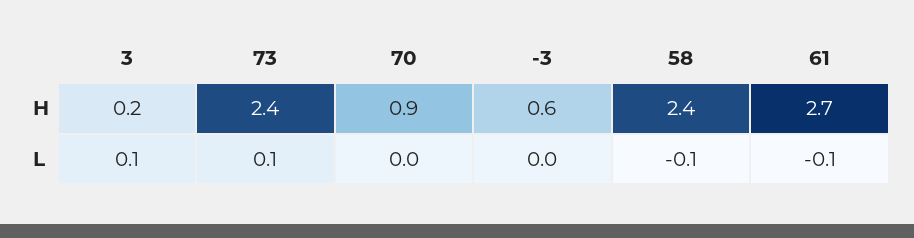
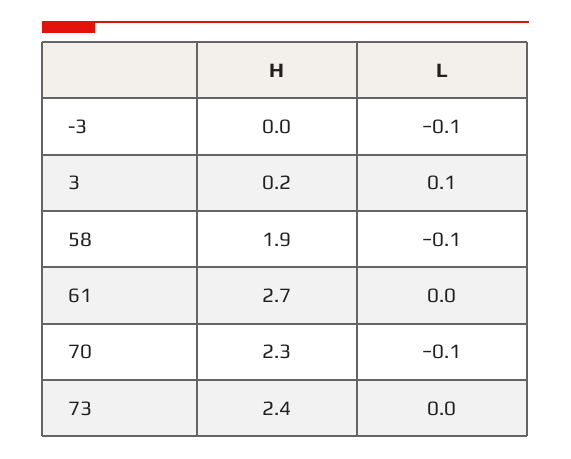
  {
    "3": {
      "H": 0.2,
      "L": 0.1
    },
    "73": {
      "H": 2.4,
-     "L": 0.1
+     "L": 0
    },
    "70": {
-     "H": 0.9,
+     "H": 2.3,
-     "L": 0
+     "L": -0.1
    },
    "-3": {
-     "H": 0.6,
+     "H": 0,
-     "L": 0
+     "L": -0.1
    },
    "58": {
-     "H": 2.4,
+     "H": 1.9,
      "L": -0.1
    },
    "61": {
      "H": 2.7,
-     "L": -0.1
+     "L": 0
    }
  }

